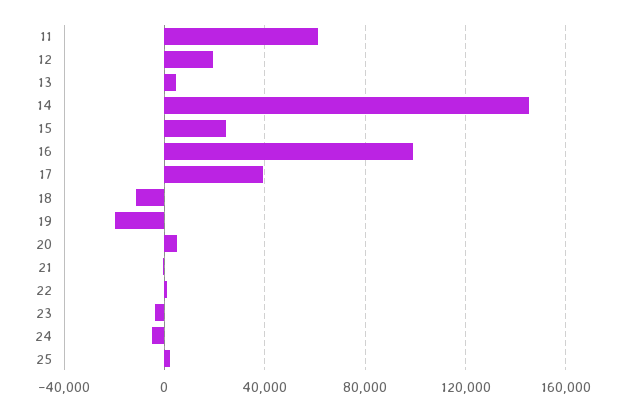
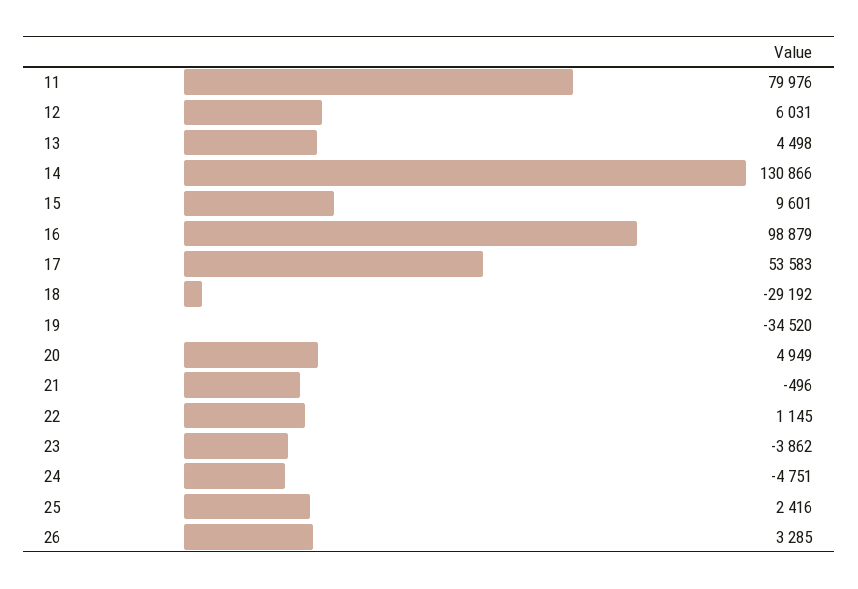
  {
-   "11": 60000,
+   "11": 79976,
-   "12": 20000,
+   "12": 6031,
    "13": 4498,
-   "14": 145000,
+   "14": 130866,
-   "15": 25000,
+   "15": 9601,
    "16": 98879,
-   "17": 40000,
+   "17": 53583,
-   "18": -10000,
+   "18": -29192,
-   "19": -20000,
+   "19": -34520,
    "20": 4949,
    "21": -496,
    "22": 1145,
    "23": -3862,
    "24": -4751,
-   "25": 2416
+   "25": 2416,
+   "26": 3285
  }

